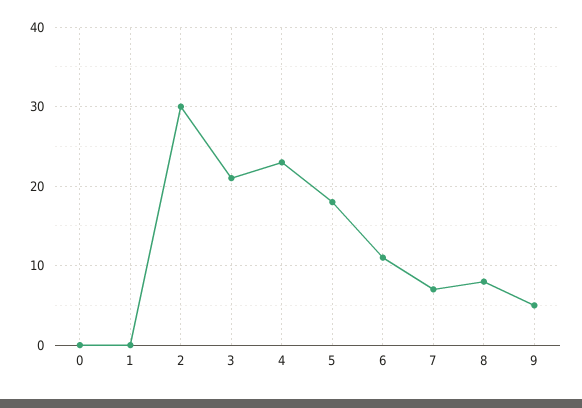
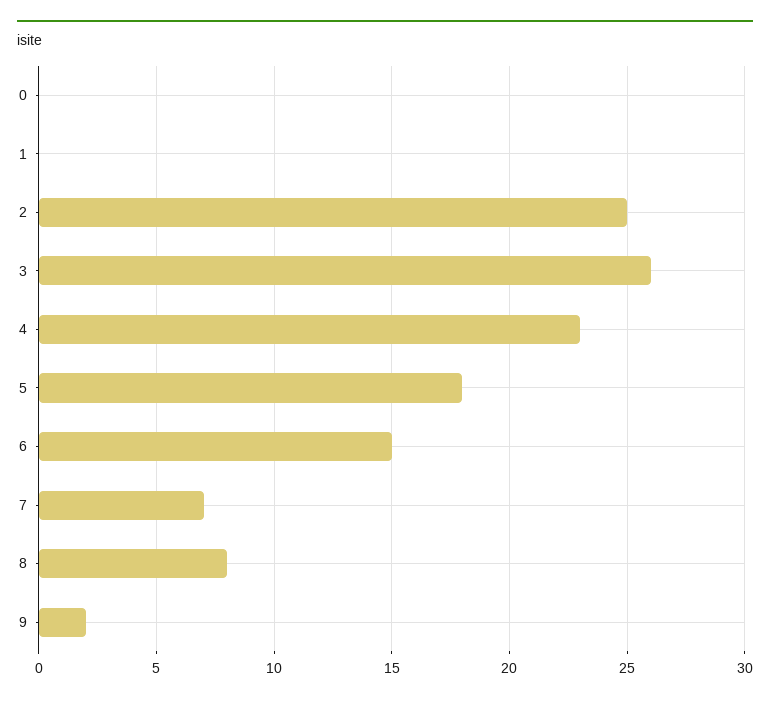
  {
    "0": 0,
    "1": 0,
-   "2": 30,
+   "2": 25,
-   "3": 21,
+   "3": 26,
    "4": 23,
    "5": 18,
-   "6": 11,
+   "6": 15,
    "7": 7,
    "8": 8,
-   "9": 5
+   "9": 2
  }

